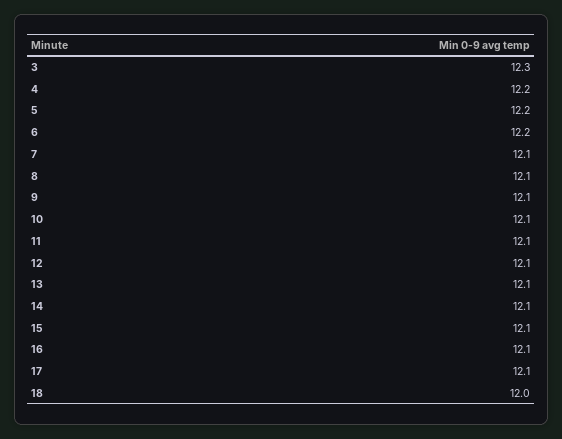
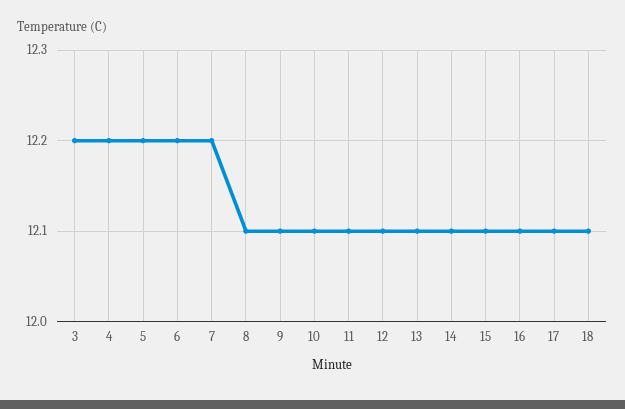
  {
-   "3": 12.3,
+   "3": 12.2,
    "4": 12.2,
    "5": 12.2,
    "6": 12.2,
-   "7": 12.1,
+   "7": 12.2,
    "8": 12.1,
    "9": 12.1,
    "10": 12.1,
    "11": 12.1,
    "12": 12.1,
    "13": 12.1,
    "14": 12.1,
    "15": 12.1,
    "16": 12.1,
    "17": 12.1,
-   "18": 12
+   "18": 12.1
  }

